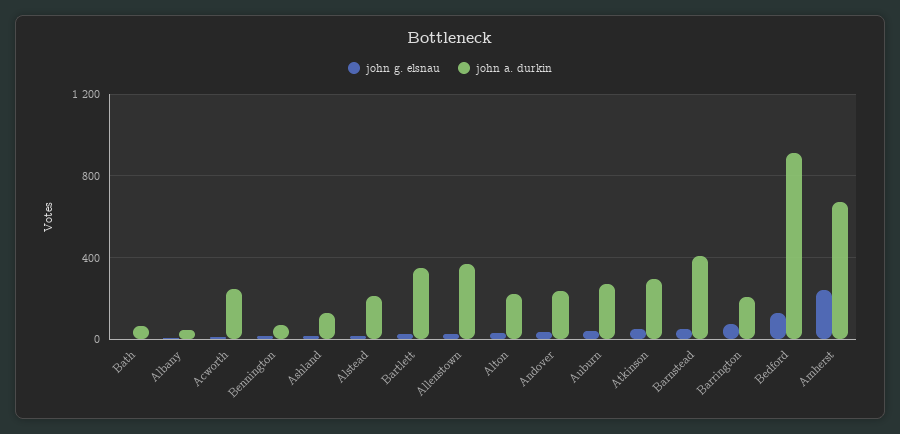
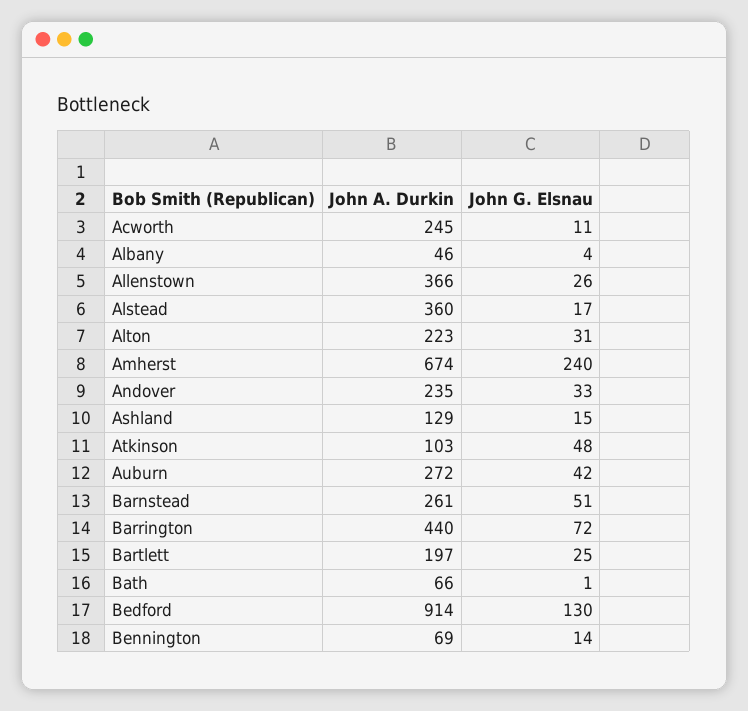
  {
    "john g. elsnau": {
      "Bath": 1,
      "Albany": 4,
      "Acworth": 11,
      "Bennington": 14,
      "Ashland": 15,
      "Alstead": 17,
      "Bartlett": 25,
      "Allenstown": 26,
      "Alton": 31,
      "Andover": 33,
      "Auburn": 42,
      "Atkinson": 48,
      "Barnstead": 51,
      "Barrington": 72,
      "Bedford": 130,
      "Amherst": 240
    },
    "john a. durkin": {
      "Bath": 66,
      "Albany": 46,
      "Acworth": 245,
      "Bennington": 69,
      "Ashland": 129,
-     "Alstead": 200,
+     "Alstead": 360,
-     "Bartlett": 350,
+     "Bartlett": 197,
      "Allenstown": 366,
      "Alton": 223,
      "Andover": 235,
      "Auburn": 272,
-     "Atkinson": 300,
+     "Atkinson": 103,
-     "Barnstead": 400,
+     "Barnstead": 261,
-     "Barrington": 200,
+     "Barrington": 440,
      "Bedford": 914,
      "Amherst": 674
    }
  }

